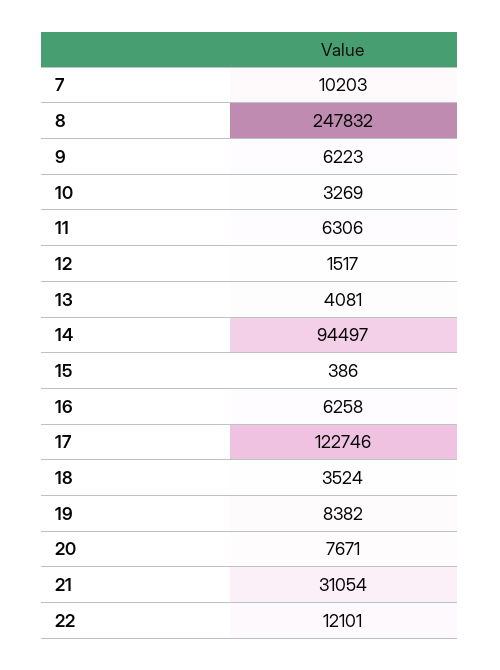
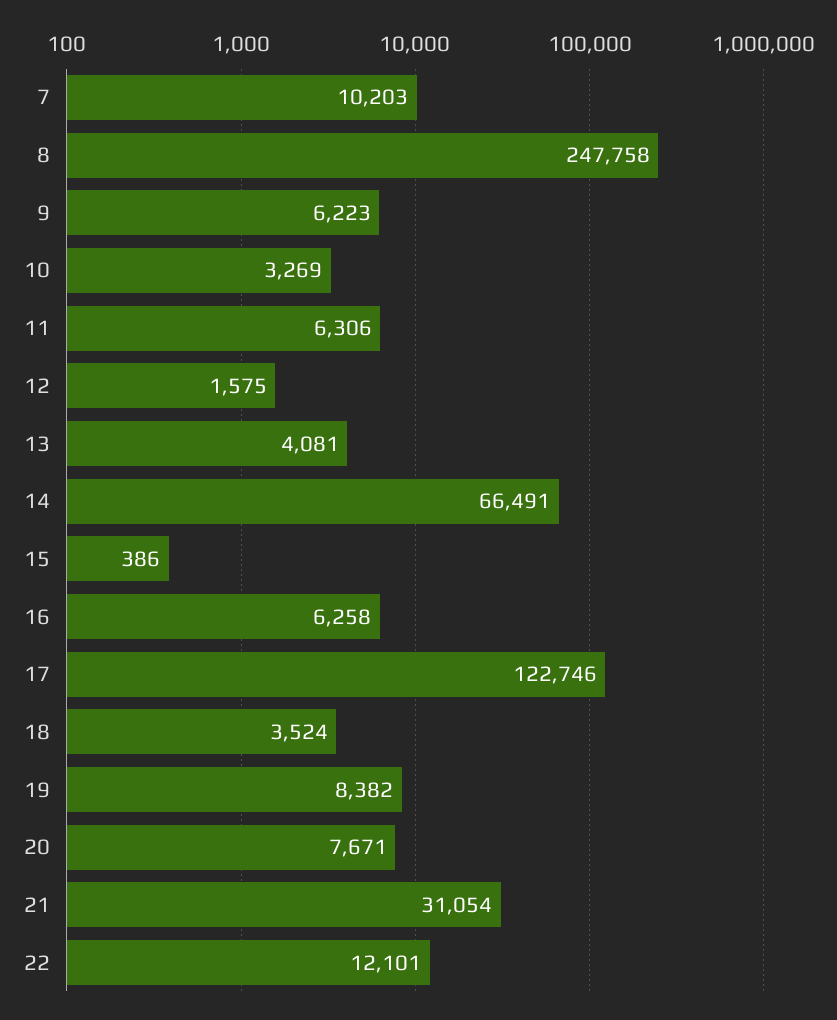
  {
    "7": 10203,
-   "8": 247832,
+   "8": 247758,
    "9": 6223,
    "10": 3269,
    "11": 6306,
-   "12": 1517,
+   "12": 1575,
    "13": 4081,
-   "14": 94497,
+   "14": 66491,
    "15": 386,
    "16": 6258,
    "17": 122746,
    "18": 3524,
    "19": 8382,
    "20": 7671,
    "21": 31054,
    "22": 12101
  }

